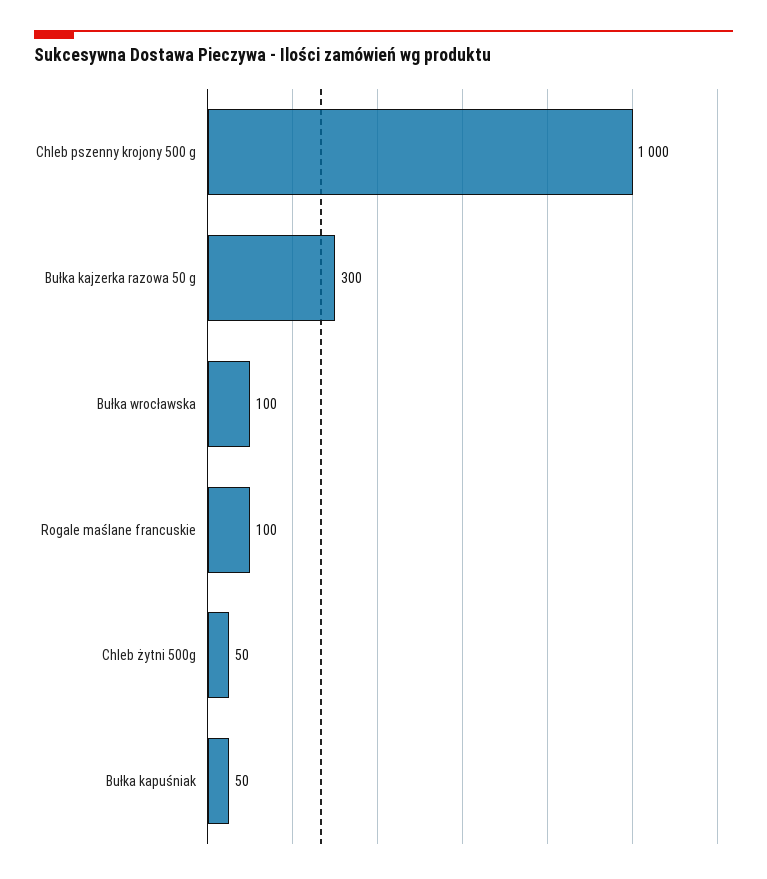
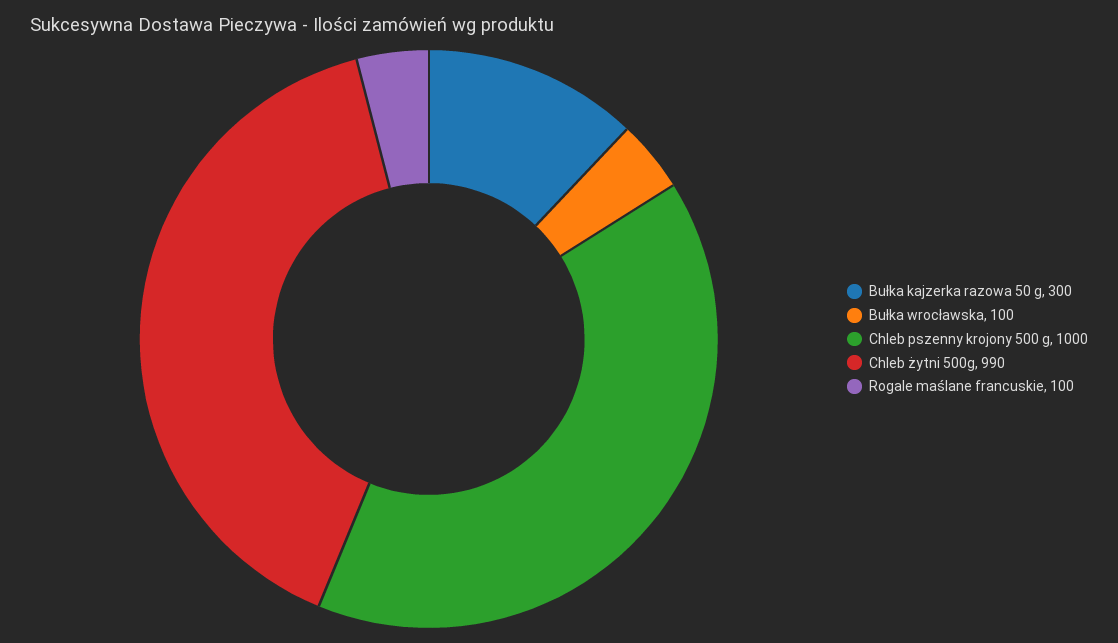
  {
    "Chleb pszenny krojony 500 g": 1000,
    "Bułka kajzerka razowa 50 g": 300,
    "Bułka wrocławska": 100,
    "Rogale maślane francuskie": 100,
-   "Chleb żytni 500g": 50,
+   "Chleb żytni 500g": 990
-   "Bułka kapuśniak": 50
  }

